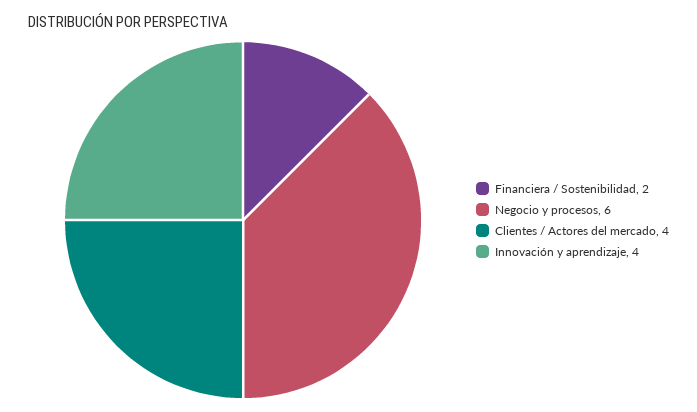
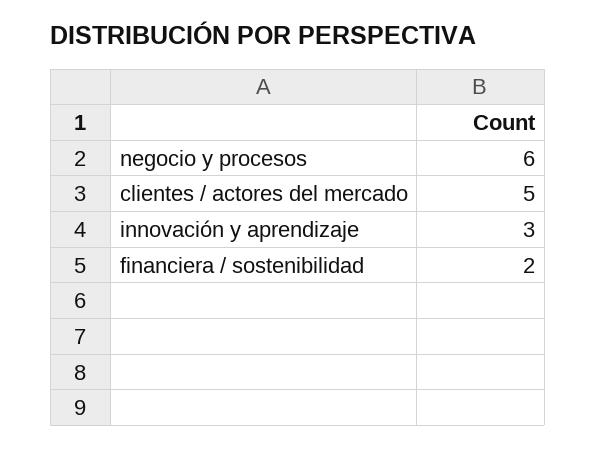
  {
    "Financiera / Sostenibilidad": 2,
    "Negocio y procesos": 6,
-   "Clientes / Actores del mercado": 4,
+   "Clientes / Actores del mercado": 5,
-   "Innovación y aprendizaje": 4
+   "Innovación y aprendizaje": 3
  }

